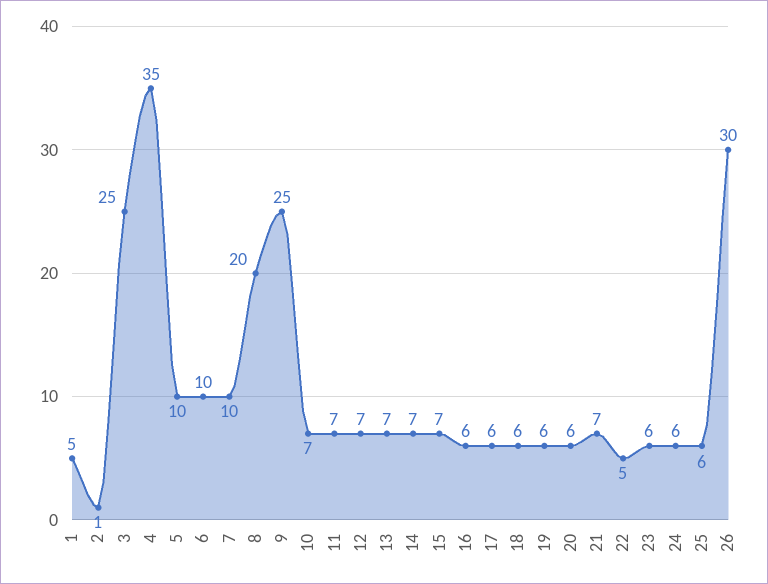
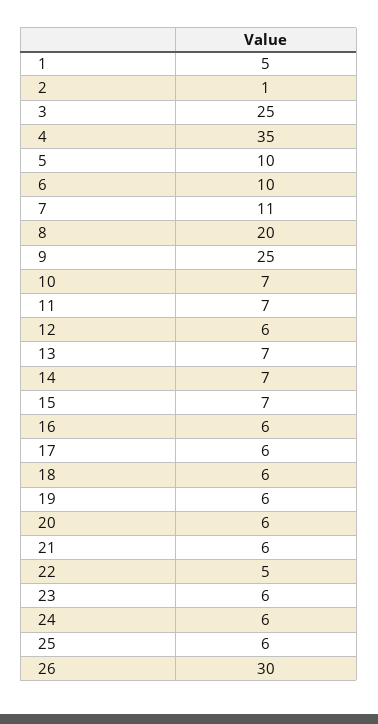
  {
    "1": 5,
    "2": 1,
    "3": 25,
    "4": 35,
    "5": 10,
    "6": 10,
-   "7": 10,
+   "7": 11,
    "8": 20,
    "9": 25,
    "10": 7,
    "11": 7,
-   "12": 7,
+   "12": 6,
    "13": 7,
    "14": 7,
    "15": 7,
    "16": 6,
    "17": 6,
    "18": 6,
    "19": 6,
    "20": 6,
-   "21": 7,
+   "21": 6,
    "22": 5,
    "23": 6,
    "24": 6,
    "25": 6,
    "26": 30
  }

